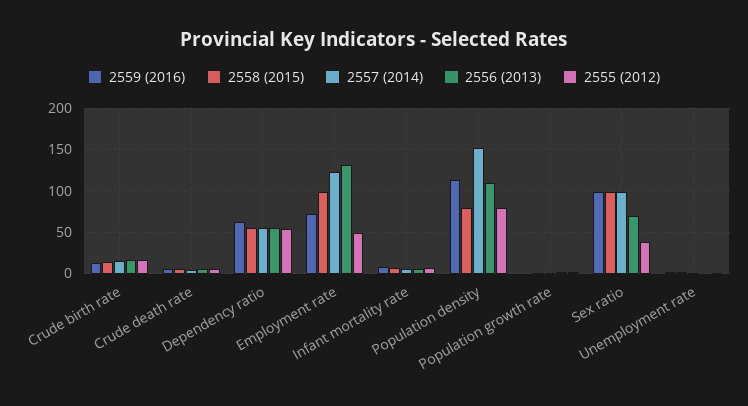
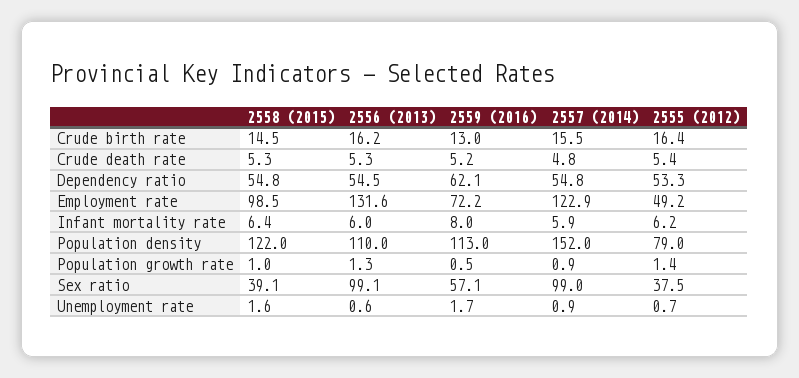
  {
    "2559 (2016)": {
      "Crude birth rate": 13,
      "Crude death rate": 5.2,
      "Dependency ratio": 62.1,
      "Employment rate": 72.2,
      "Infant mortality rate": 8,
      "Population density": 113,
      "Population growth rate": 0.5,
-     "Sex ratio": 100,
+     "Sex ratio": 57.1,
      "Unemployment rate": 1.7
    },
    "2558 (2015)": {
      "Crude birth rate": 14.5,
      "Crude death rate": 5.3,
      "Dependency ratio": 54.8,
      "Employment rate": 98.5,
      "Infant mortality rate": 6.4,
-     "Population density": 80,
+     "Population density": 122,
      "Population growth rate": 1,
-     "Sex ratio": 100,
+     "Sex ratio": 39.1,
      "Unemployment rate": 1.6
    },
    "2557 (2014)": {
      "Crude birth rate": 15.5,
      "Crude death rate": 4.8,
      "Dependency ratio": 54.8,
      "Employment rate": 122.9,
      "Infant mortality rate": 5.9,
      "Population density": 152,
      "Population growth rate": 0.9,
      "Sex ratio": 99,
      "Unemployment rate": 0.9
    },
    "2556 (2013)": {
      "Crude birth rate": 16.2,
      "Crude death rate": 5.3,
      "Dependency ratio": 54.5,
      "Employment rate": 131.6,
      "Infant mortality rate": 6,
      "Population density": 110,
      "Population growth rate": 1.3,
-     "Sex ratio": 70,
+     "Sex ratio": 99.1,
      "Unemployment rate": 0.6
    },
    "2555 (2012)": {
      "Crude birth rate": 16.4,
      "Crude death rate": 5.4,
      "Dependency ratio": 53.3,
      "Employment rate": 49.2,
      "Infant mortality rate": 6.2,
      "Population density": 79,
      "Population growth rate": 1.4,
      "Sex ratio": 37.5,
      "Unemployment rate": 0.7
    }
  }

